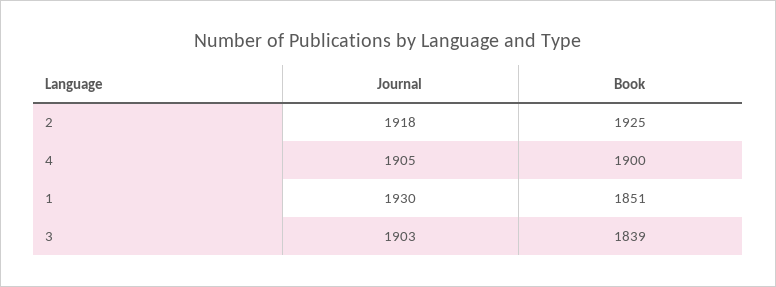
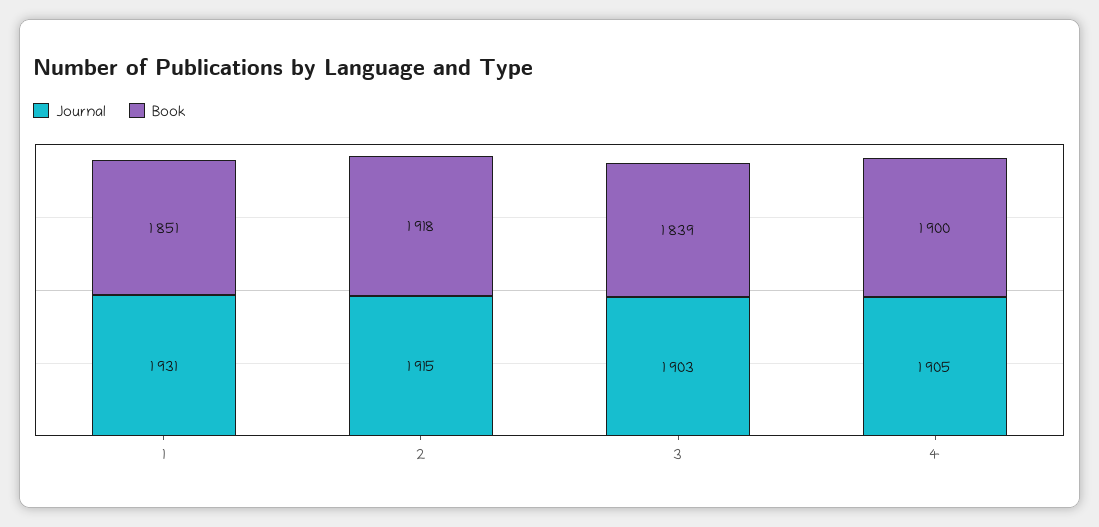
  {
    "Journal": {
-     "2": 1918,
+     "2": 1915,
      "4": 1905,
-     "1": 1930,
+     "1": 1931,
      "3": 1903
    },
    "Book": {
-     "2": 1925,
+     "2": 1918,
      "4": 1900,
      "1": 1851,
      "3": 1839
    }
  }

